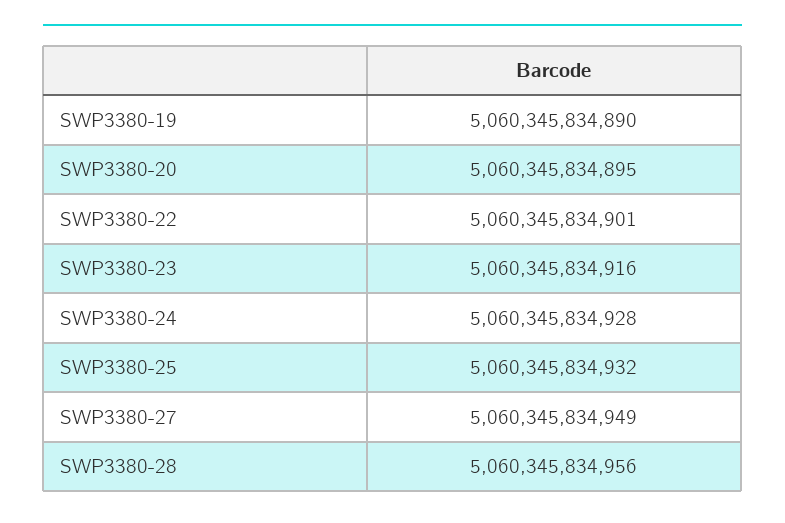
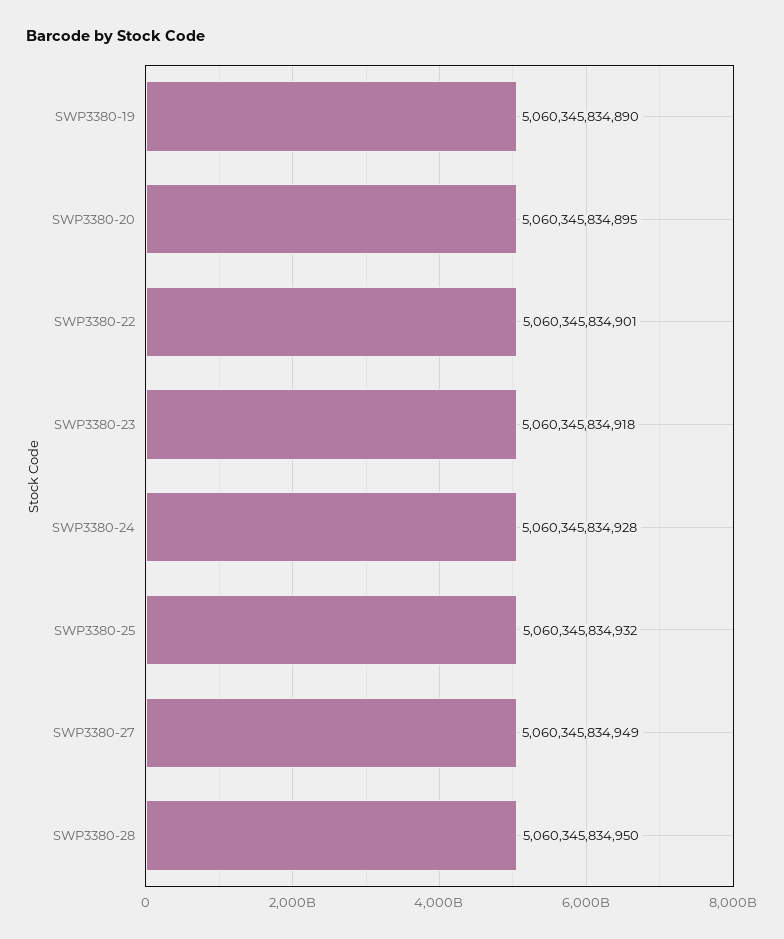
  {
    "SWP3380-19": 5060345834890,
    "SWP3380-20": 5060345834895,
    "SWP3380-22": 5060345834901,
-   "SWP3380-23": 5060345834916,
+   "SWP3380-23": 5060345834918,
    "SWP3380-24": 5060345834928,
    "SWP3380-25": 5060345834932,
    "SWP3380-27": 5060345834949,
-   "SWP3380-28": 5060345834956
+   "SWP3380-28": 5060345834950
  }

